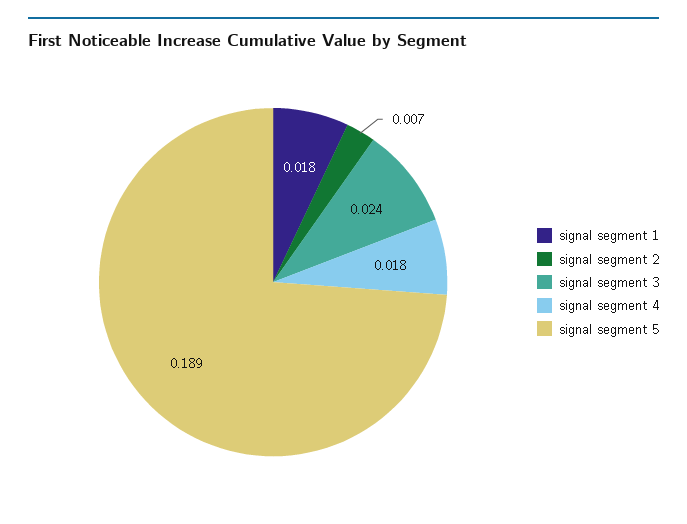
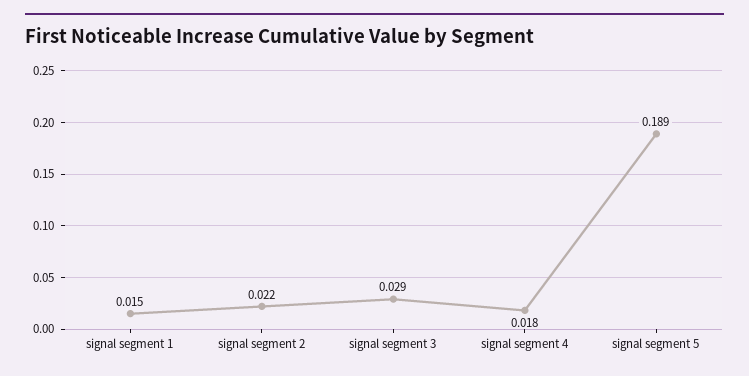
  {
-   "signal segment 1": 0.018,
+   "signal segment 1": 0.015,
-   "signal segment 2": 0.007,
+   "signal segment 2": 0.022,
-   "signal segment 3": 0.024,
+   "signal segment 3": 0.029,
    "signal segment 4": 0.018,
    "signal segment 5": 0.189
  }

